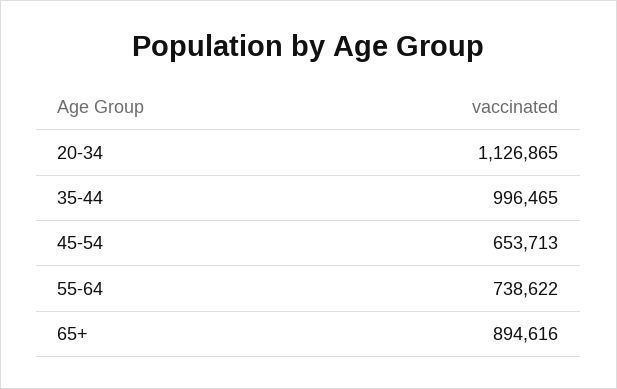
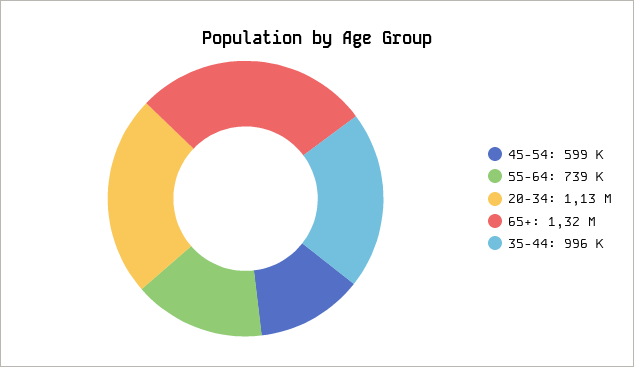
  {
    "20-34": 1126865,
    "35-44": 996465,
-   "45-54": 653713,
+   "45-54": 599000,
    "55-64": 738622,
-   "65+": 894616
+   "65+": 1320000
  }

